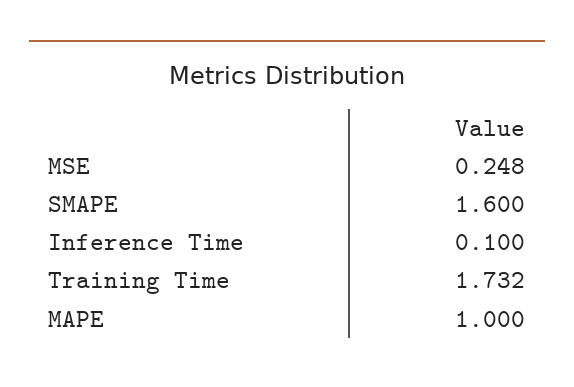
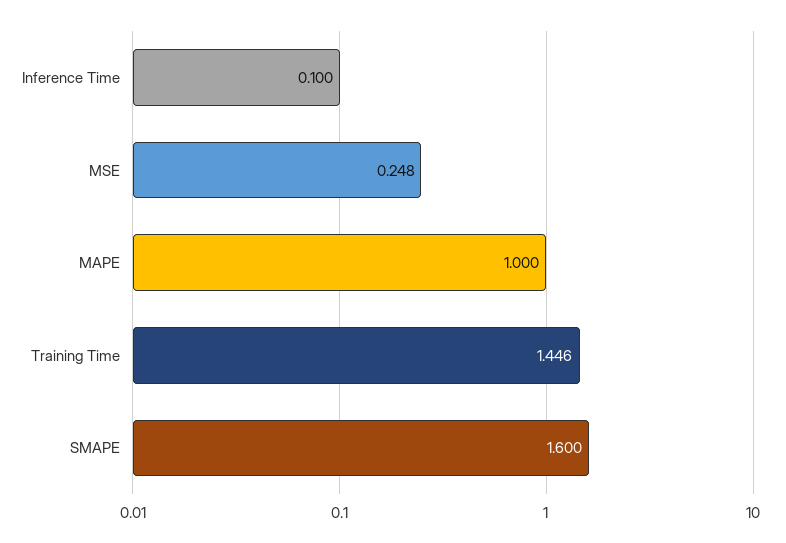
  {
    "MSE": 0.248,
    "SMAPE": 1.6,
    "Inference Time": 0.1,
-   "Training Time": 1.732,
+   "Training Time": 1.446,
    "MAPE": 1
  }

